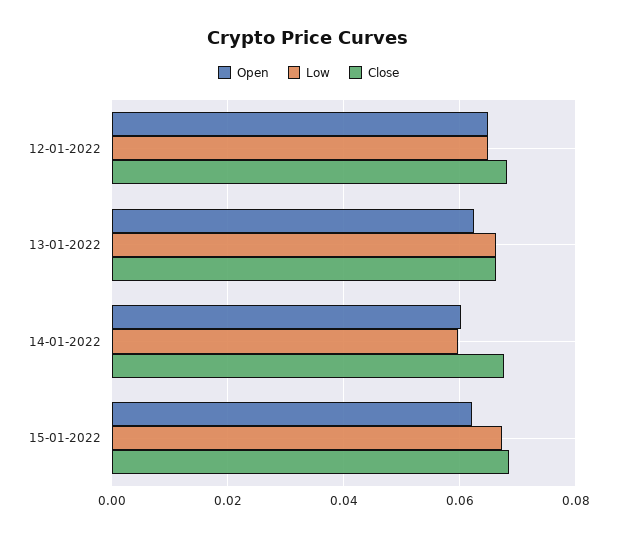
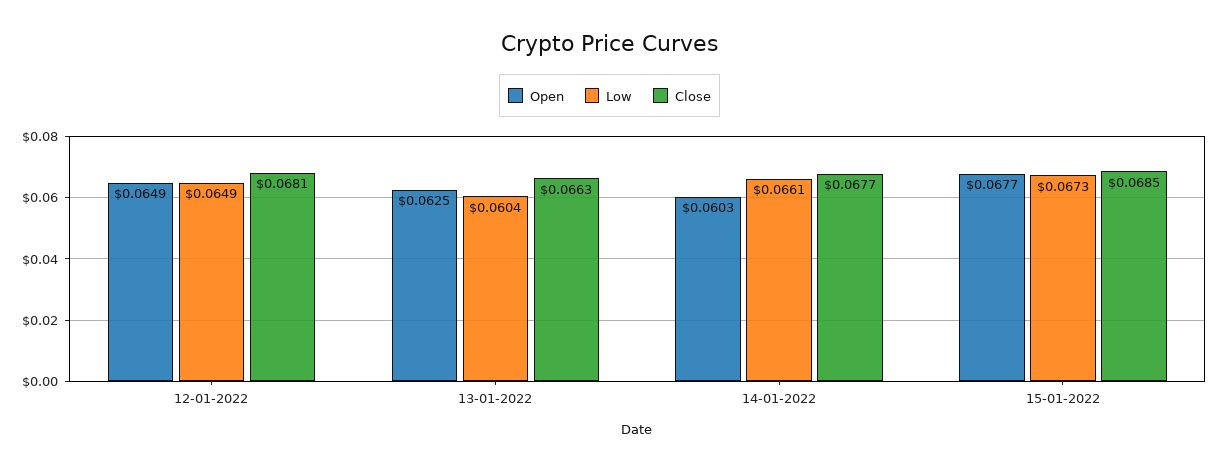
  {
    "Open": {
      "12-01-2022": 0.0649,
      "13-01-2022": 0.0625,
      "14-01-2022": 0.0603,
-     "15-01-2022": 0.062
+     "15-01-2022": 0.0677
    },
    "Low": {
      "12-01-2022": 0.0649,
-     "13-01-2022": 0.066,
+     "13-01-2022": 0.0604,
-     "14-01-2022": 0.06,
+     "14-01-2022": 0.0661,
      "15-01-2022": 0.0673
    },
    "Close": {
      "12-01-2022": 0.0681,
      "13-01-2022": 0.0663,
      "14-01-2022": 0.0677,
      "15-01-2022": 0.0685
    }
  }

